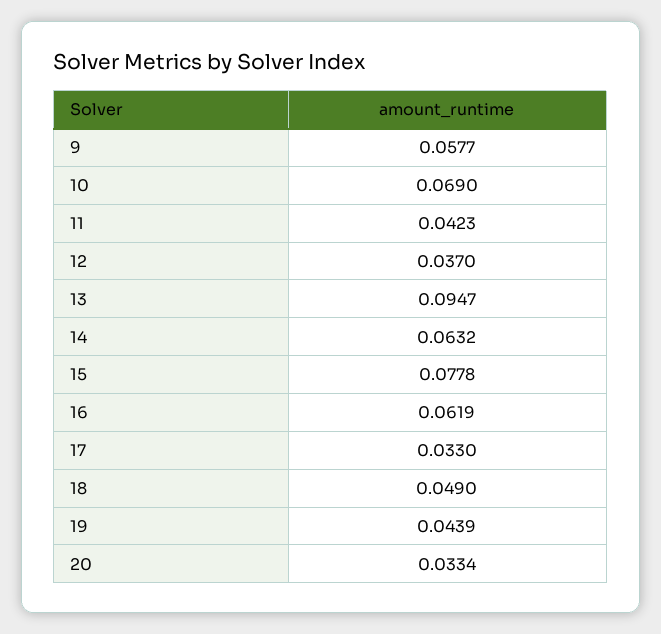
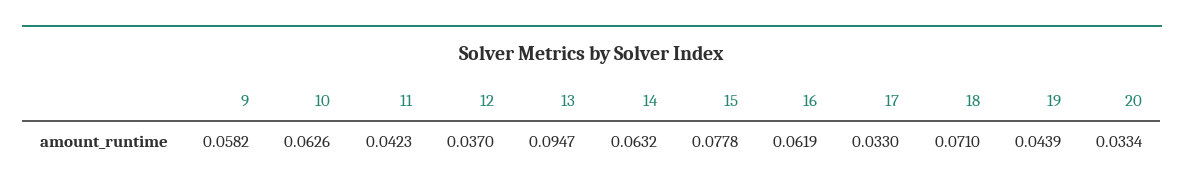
  {
-   "9": 0.0577,
+   "9": 0.0582,
-   "10": 0.069,
+   "10": 0.0626,
    "11": 0.0423,
    "12": 0.037,
    "13": 0.0947,
    "14": 0.0632,
    "15": 0.0778,
    "16": 0.0619,
    "17": 0.033,
-   "18": 0.049,
+   "18": 0.071,
    "19": 0.0439,
    "20": 0.0334
  }

